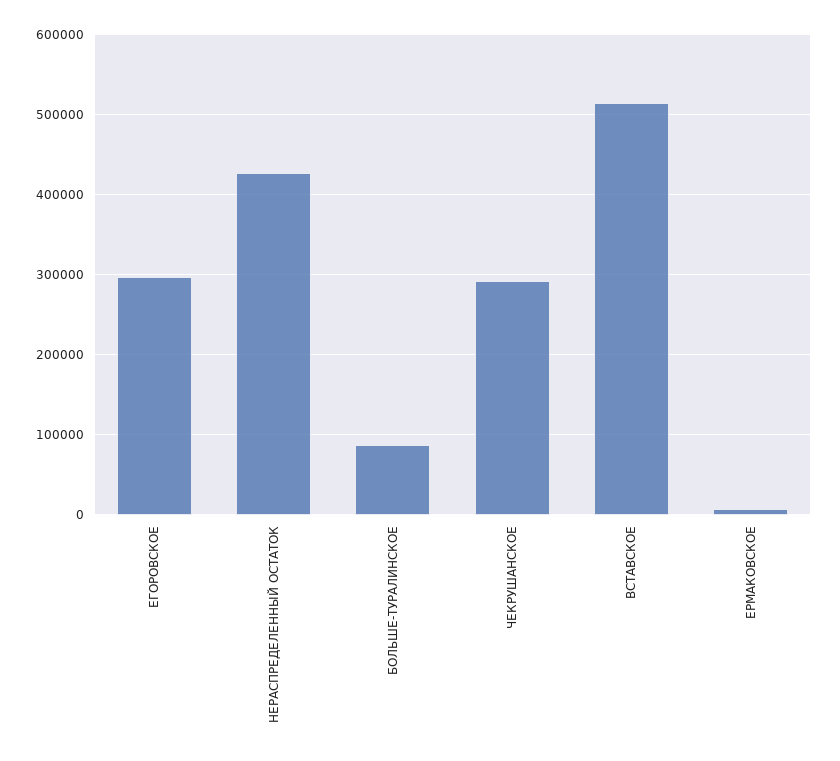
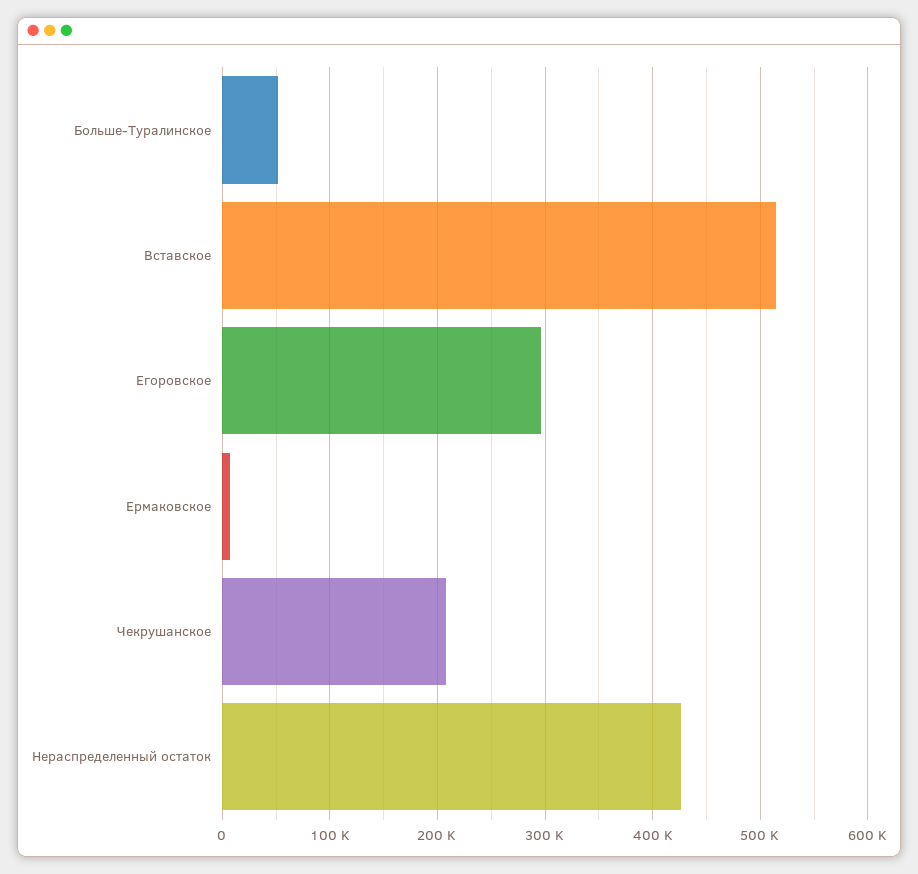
  {
    "ЕГОРОВСКОЕ": 300000,
    "НЕРАСПРЕДЕЛЕННЫЙ ОСТАТОК": 430000,
-   "БОЛЬШЕ-ТУРАЛИНСКОЕ": 90000,
+   "БОЛЬШЕ-ТУРАЛИНСКОЕ": 50000,
-   "ЧЕКРУШАНСКОЕ": 290000,
+   "ЧЕКРУШАНСКОЕ": 210000,
    "ВСТАВСКОЕ": 510000,
    "ЕРМАКОВСКОЕ": 10000
  }

